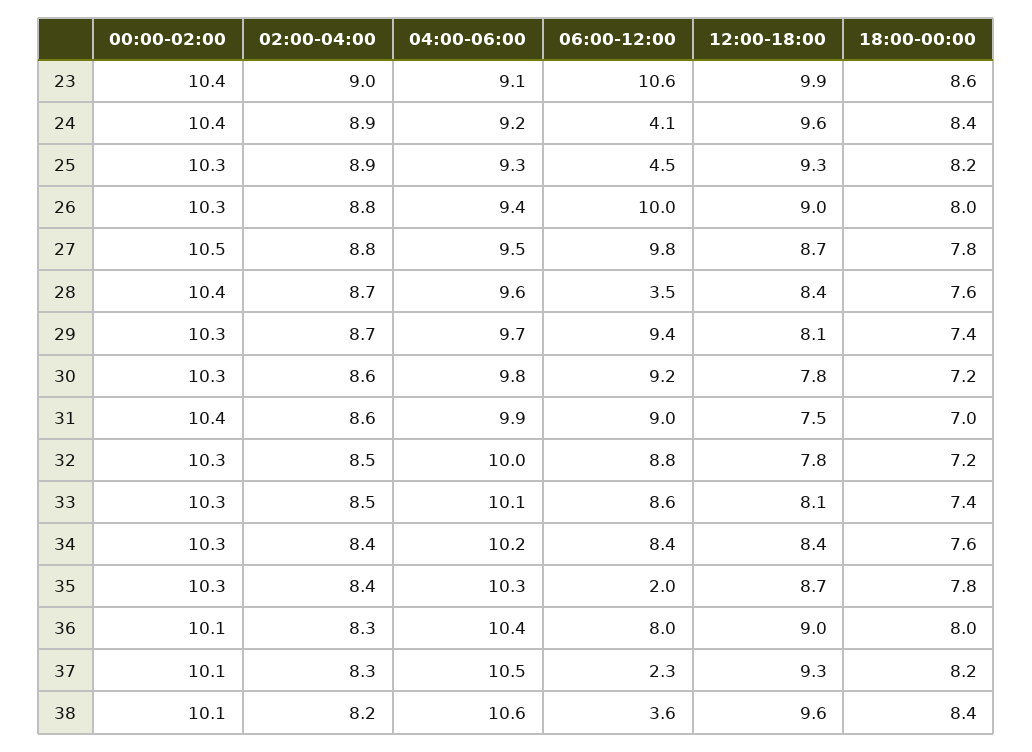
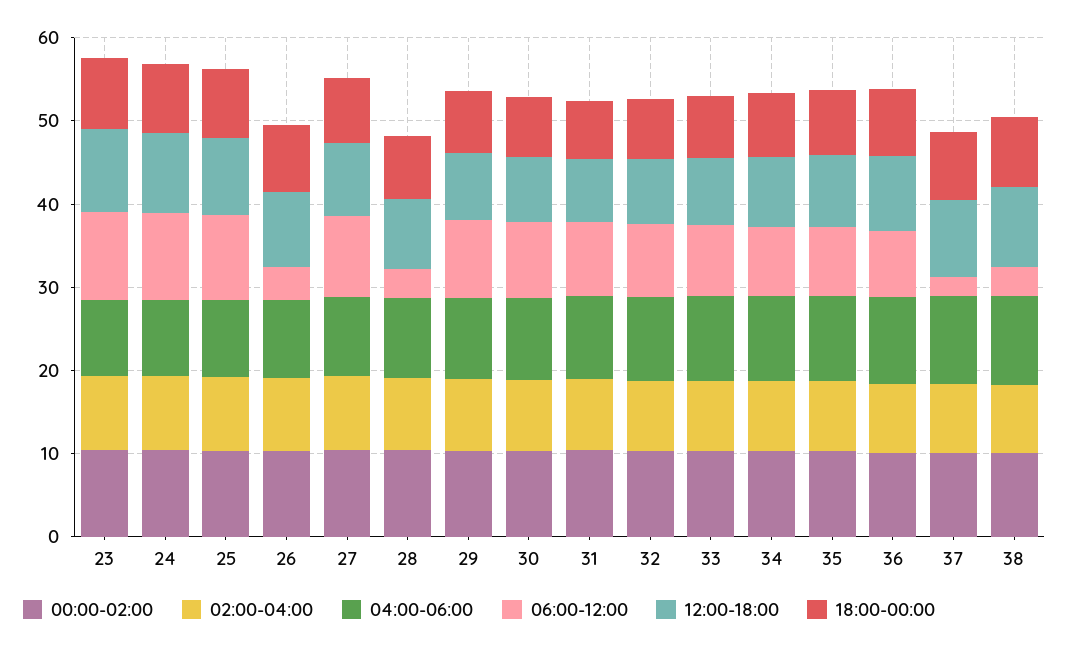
  {
    "00:00-02:00": {
      "23": 10.4,
      "24": 10.4,
      "25": 10.3,
      "26": 10.3,
      "27": 10.5,
      "28": 10.4,
      "29": 10.3,
      "30": 10.3,
      "31": 10.4,
      "32": 10.3,
      "33": 10.3,
      "34": 10.3,
      "35": 10.3,
      "36": 10.1,
      "37": 10.1,
      "38": 10.1
    },
    "02:00-04:00": {
      "23": 9,
      "24": 8.9,
      "25": 8.9,
      "26": 8.8,
      "27": 8.8,
      "28": 8.7,
      "29": 8.7,
      "30": 8.6,
      "31": 8.6,
      "32": 8.5,
      "33": 8.5,
      "34": 8.4,
      "35": 8.4,
      "36": 8.3,
      "37": 8.3,
      "38": 8.2
    },
    "04:00-06:00": {
      "23": 9.1,
      "24": 9.2,
      "25": 9.3,
      "26": 9.4,
      "27": 9.5,
      "28": 9.6,
      "29": 9.7,
      "30": 9.8,
      "31": 9.9,
      "32": 10,
      "33": 10.1,
      "34": 10.2,
      "35": 10.3,
      "36": 10.4,
      "37": 10.5,
      "38": 10.6
    },
    "06:00-12:00": {
      "23": 10.6,
-     "24": 4.1,
+     "24": 10,
-     "25": 4.5,
+     "25": 10,
-     "26": 10,
+     "26": 4,
      "27": 9.8,
      "28": 3.5,
      "29": 9.4,
      "30": 9.2,
      "31": 9,
      "32": 8.8,
      "33": 8.6,
      "34": 8.4,
-     "35": 2,
+     "35": 8,
      "36": 8,
      "37": 2.3,
      "38": 3.6
    },
    "12:00-18:00": {
      "23": 9.9,
      "24": 9.6,
      "25": 9.3,
      "26": 9,
      "27": 8.7,
      "28": 8.4,
      "29": 8.1,
      "30": 7.8,
      "31": 7.5,
      "32": 7.8,
      "33": 8.1,
      "34": 8.4,
      "35": 8.7,
      "36": 9,
      "37": 9.3,
      "38": 9.6
    },
    "18:00-00:00": {
      "23": 8.6,
      "24": 8.4,
      "25": 8.2,
      "26": 8,
      "27": 7.8,
      "28": 7.6,
      "29": 7.4,
      "30": 7.2,
      "31": 7,
      "32": 7.2,
      "33": 7.4,
      "34": 7.6,
      "35": 7.8,
      "36": 8,
      "37": 8.2,
      "38": 8.4
    }
  }

